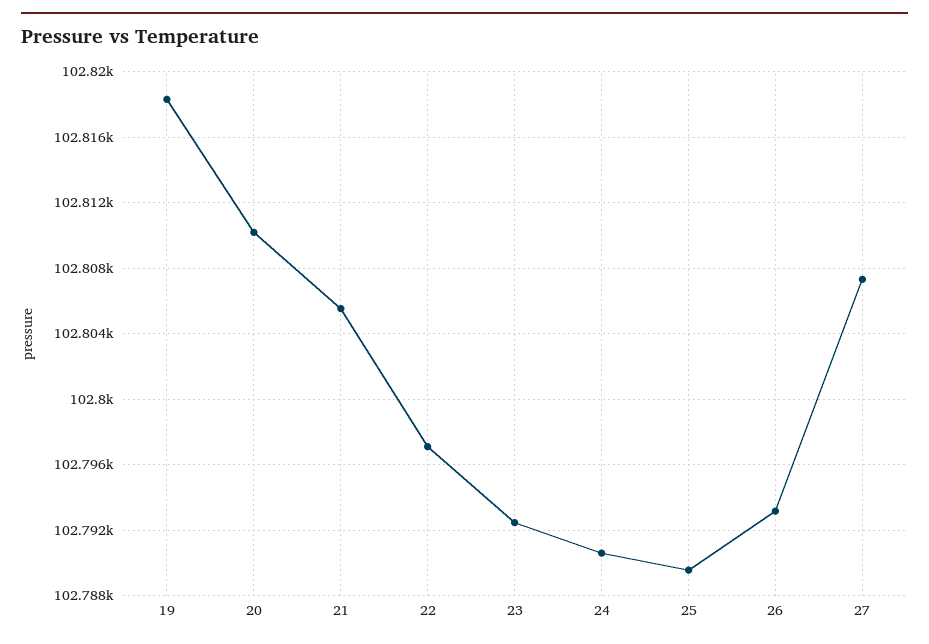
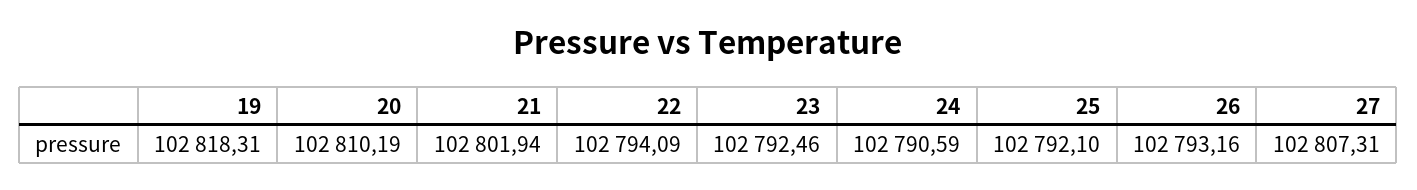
  {
    "19": 102818.31,
    "20": 102810.19,
-   "21": 102805.5,
+   "21": 102801.94,
-   "22": 102797,
+   "22": 102794.09,
    "23": 102792.46,
    "24": 102790.59,
-   "25": 102789.5,
+   "25": 102792.1,
    "26": 102793.16,
    "27": 102807.31
  }

